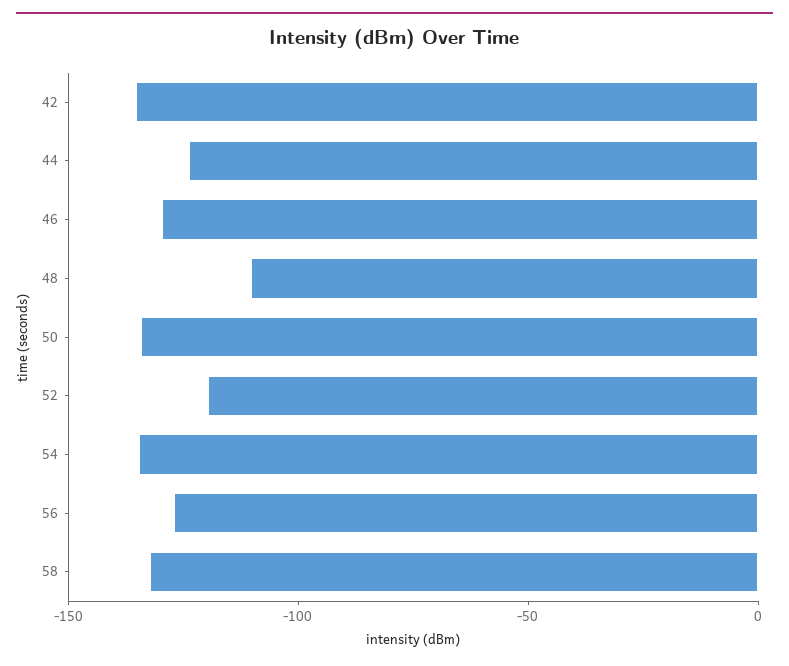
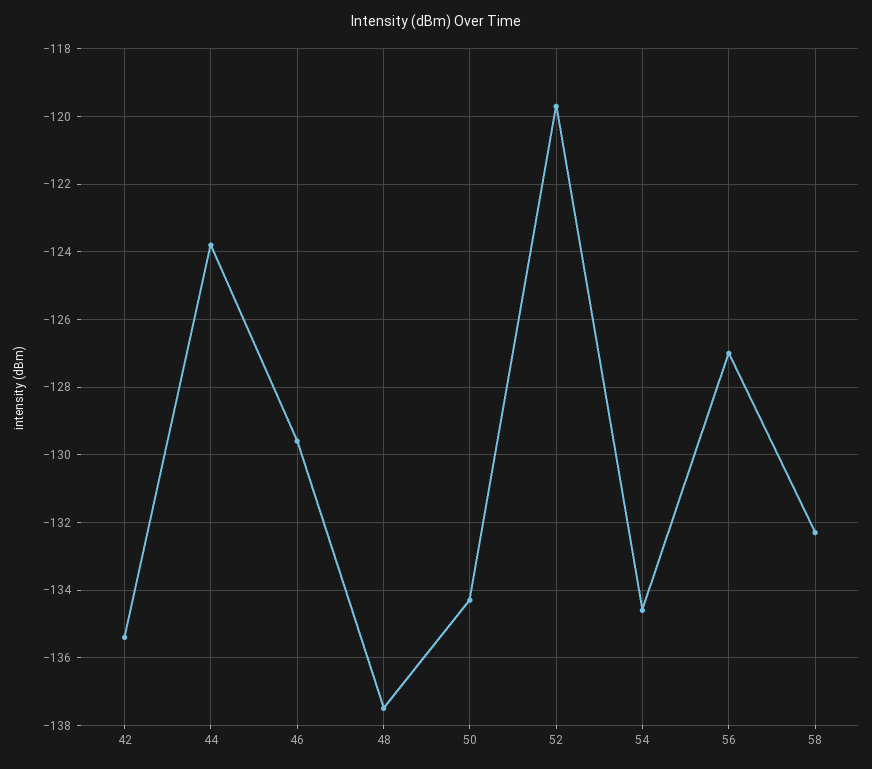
  {
    "42": -135.5,
    "44": -124,
    "46": -129.5,
-   "48": -110,
+   "48": -137.5,
    "50": -134.5,
    "52": -119.5,
    "54": -134.5,
    "56": -127,
    "58": -132.5
  }

